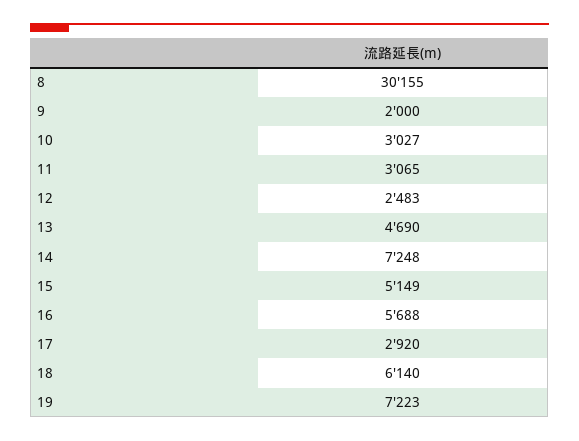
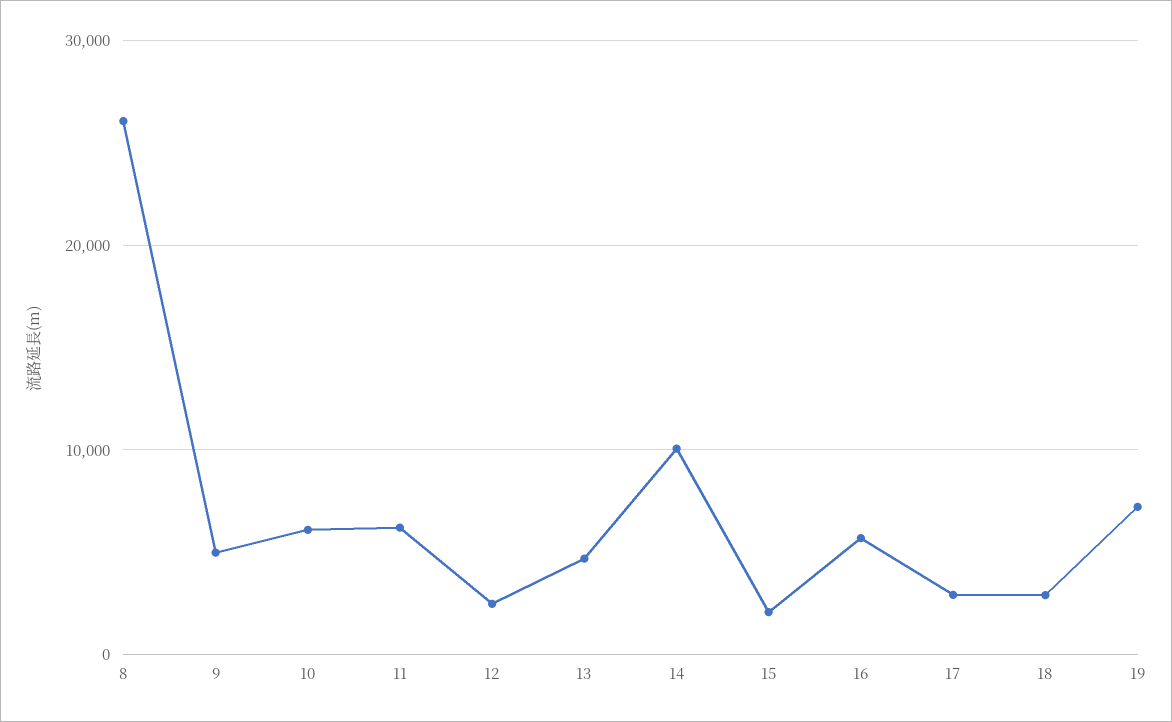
  {
-   "8": 30155,
+   "8": 26000,
-   "9": 2000,
+   "9": 5000,
-   "10": 3027,
+   "10": 6000,
-   "11": 3065,
+   "11": 6000,
    "12": 2483,
    "13": 4690,
-   "14": 7248,
+   "14": 10000,
-   "15": 5149,
+   "15": 2000,
    "16": 5688,
    "17": 2920,
-   "18": 6140,
+   "18": 3000,
    "19": 7223
  }

